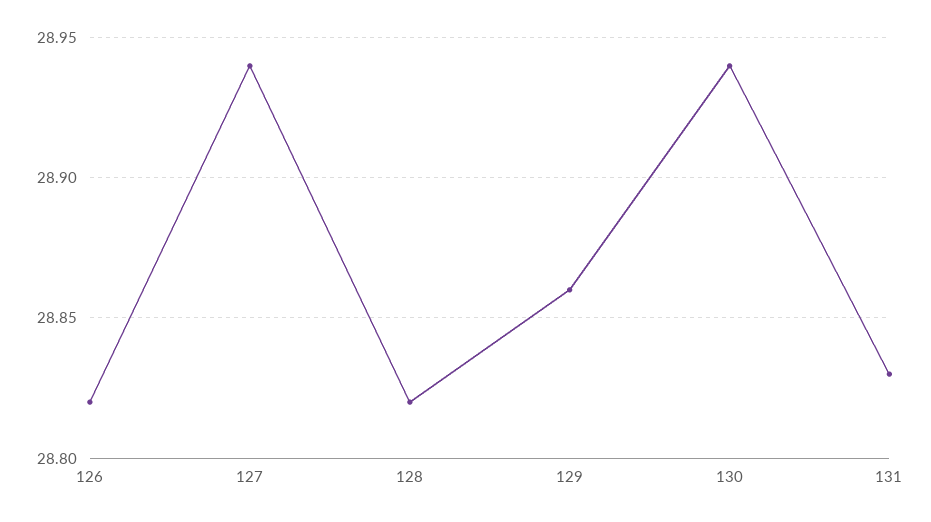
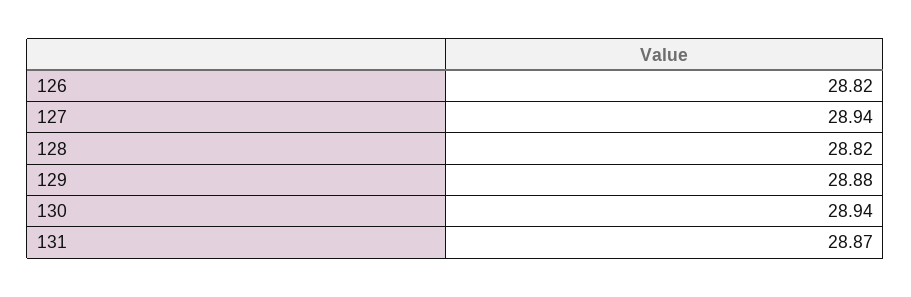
  {
    "126": 28.82,
    "127": 28.94,
    "128": 28.82,
-   "129": 28.86,
+   "129": 28.88,
    "130": 28.94,
-   "131": 28.83
+   "131": 28.87
  }

